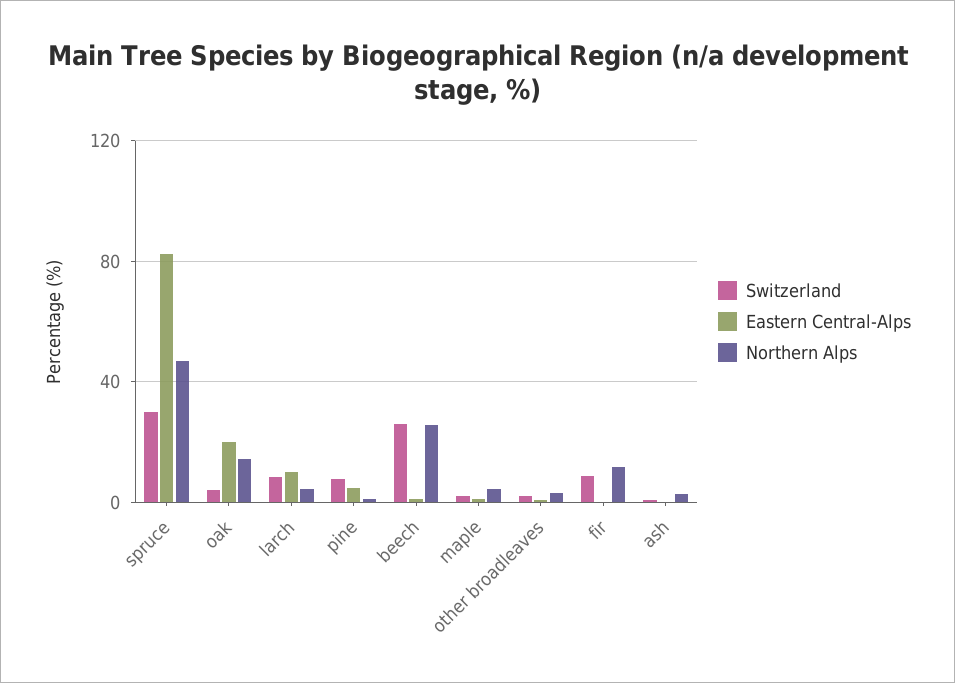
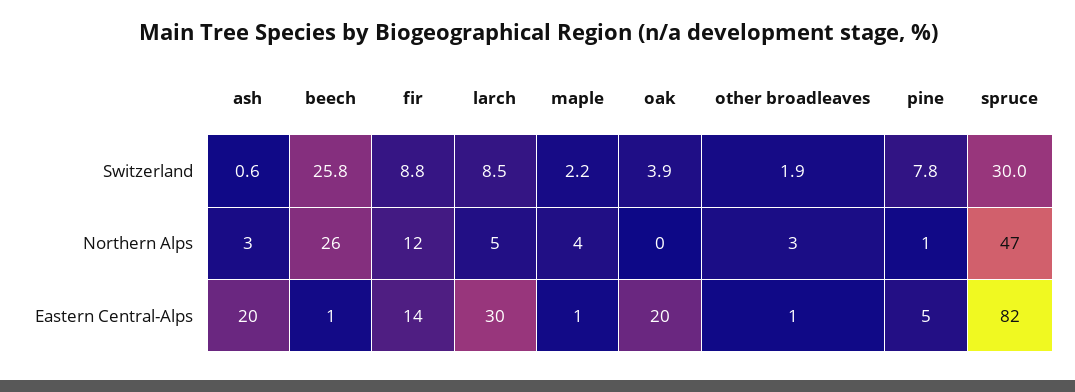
  {
    "Switzerland": {
      "spruce": 30,
      "oak": 3.9,
      "larch": 8.5,
      "pine": 7.8,
      "beech": 25.8,
      "maple": 2.2,
      "other broadleaves": 1.9,
      "fir": 8.8,
      "ash": 0.6
    },
    "Eastern Central-Alps": {
      "spruce": 82,
      "oak": 20,
-     "larch": 10,
+     "larch": 30,
      "pine": 5,
      "beech": 1,
      "maple": 1,
      "other broadleaves": 1,
-     "fir": 0,
+     "fir": 14,
-     "ash": 0
+     "ash": 20
    },
    "Northern Alps": {
      "spruce": 47,
-     "oak": 15,
+     "oak": 0,
      "larch": 5,
      "pine": 1,
      "beech": 26,
      "maple": 4,
      "other broadleaves": 3,
      "fir": 12,
      "ash": 3
    }
  }

